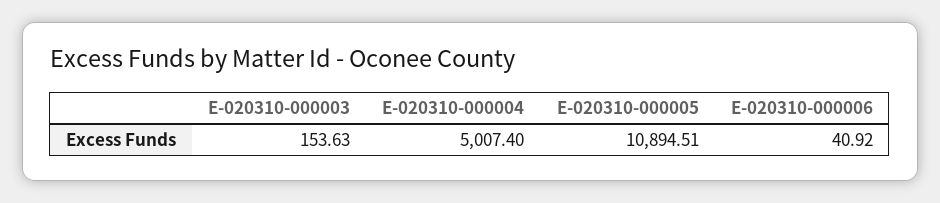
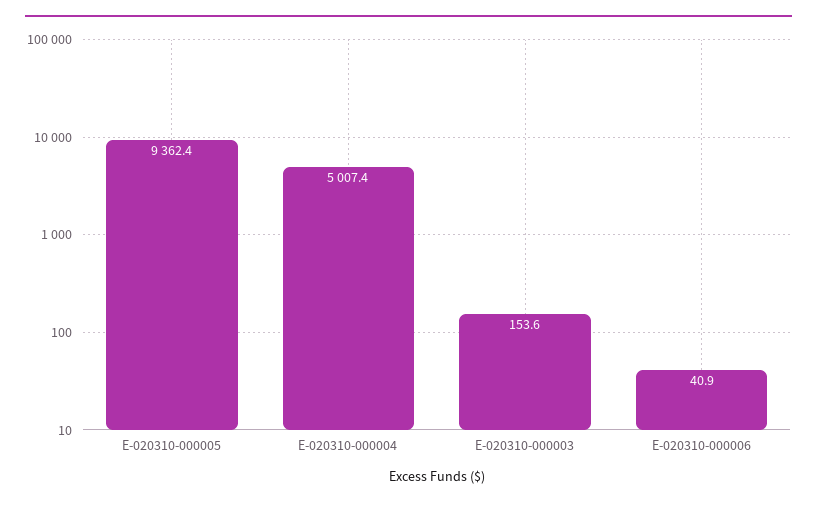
  {
    "E-020310-000003": 153.63,
    "E-020310-000004": 5007.4,
-   "E-020310-000005": 10894.51,
+   "E-020310-000005": 9362.4,
    "E-020310-000006": 40.92
  }

